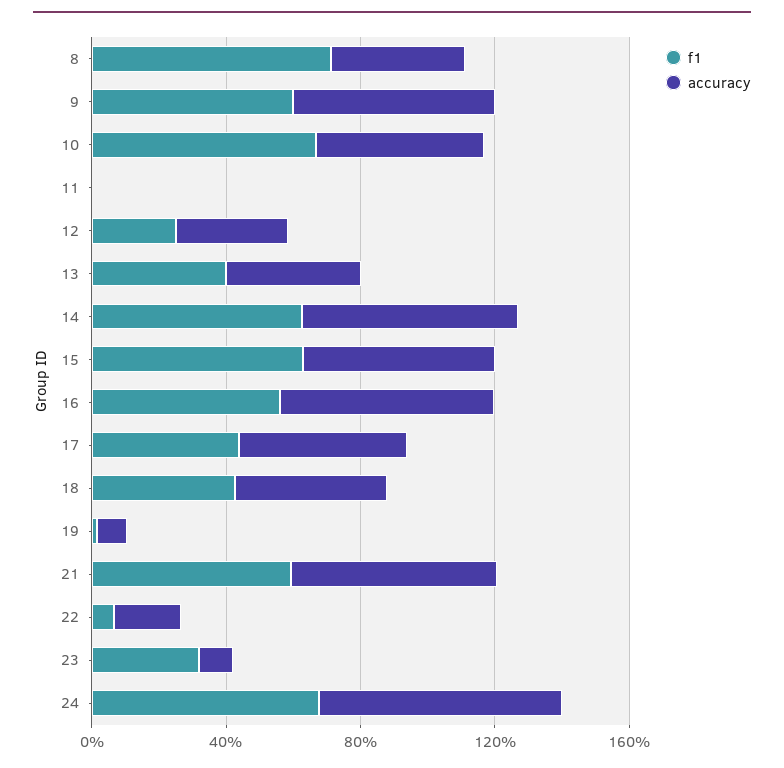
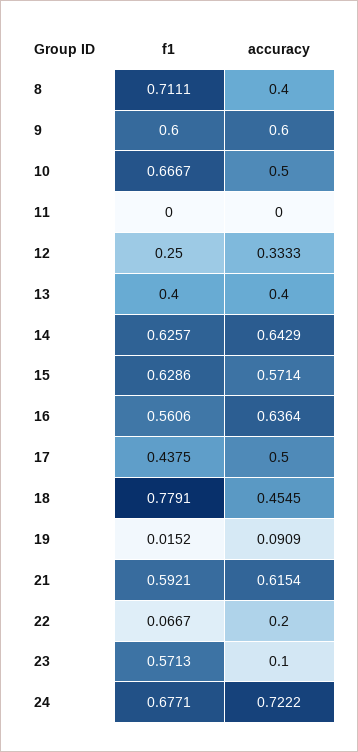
  {
    "f1": {
      "8": 0.7111,
      "9": 0.6,
      "10": 0.6667,
      "11": 0,
      "12": 0.25,
      "13": 0.4,
      "14": 0.6257,
      "15": 0.6286,
      "16": 0.5606,
      "17": 0.4375,
-     "18": 0.4,
+     "18": 0.7791,
      "19": 0.0152,
      "21": 0.5921,
      "22": 0.0667,
-     "23": 0.3,
+     "23": 0.5713,
      "24": 0.6771
    },
    "accuracy": {
      "8": 0.4,
      "9": 0.6,
      "10": 0.5,
      "11": 0,
      "12": 0.3333,
      "13": 0.4,
      "14": 0.6429,
      "15": 0.5714,
      "16": 0.6364,
      "17": 0.5,
      "18": 0.4545,
      "19": 0.0909,
      "21": 0.6154,
      "22": 0.2,
      "23": 0.1,
      "24": 0.7222
    }
  }

